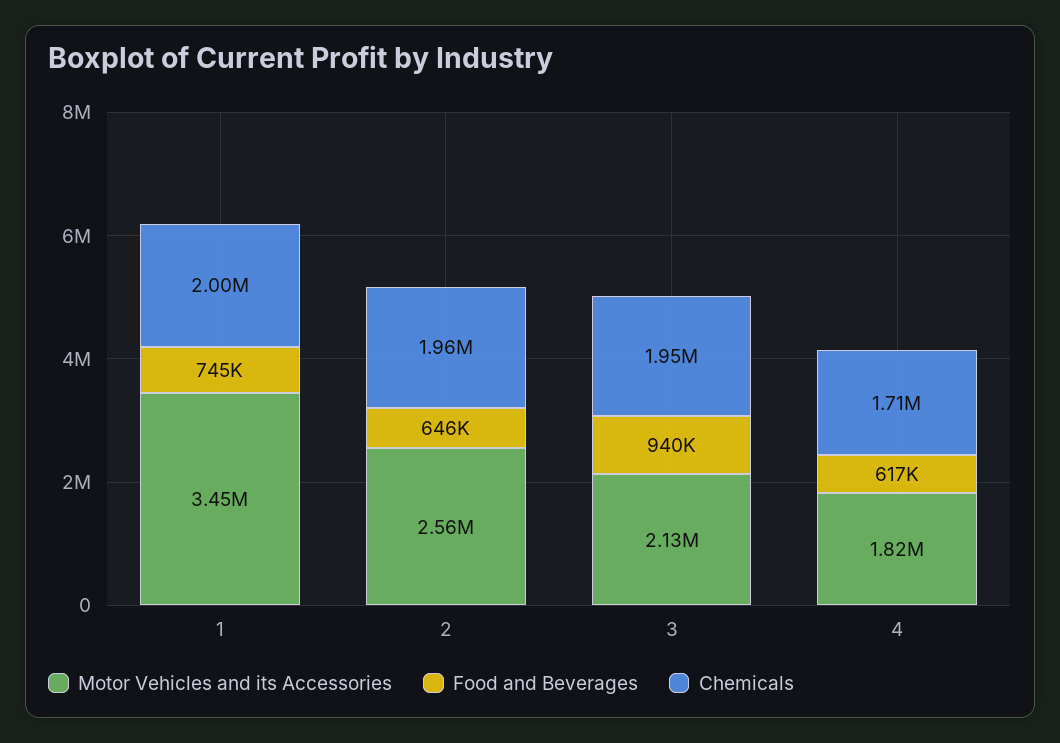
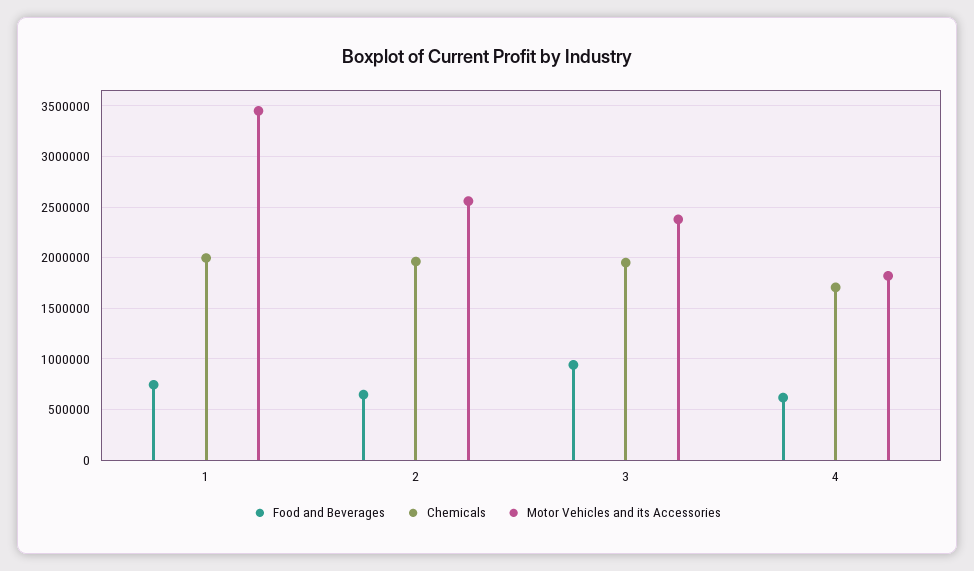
  {
    "Motor Vehicles and its Accessories": {
      "1": 3450000,
      "2": 2560000,
-     "3": 2130000,
+     "3": 2400000,
      "4": 1820000
    },
    "Food and Beverages": {
      "1": 745000,
      "2": 646000,
      "3": 940000,
      "4": 617000
    },
    "Chemicals": {
      "1": 2000000,
      "2": 1960000,
      "3": 1950000,
      "4": 1710000
    }
  }

